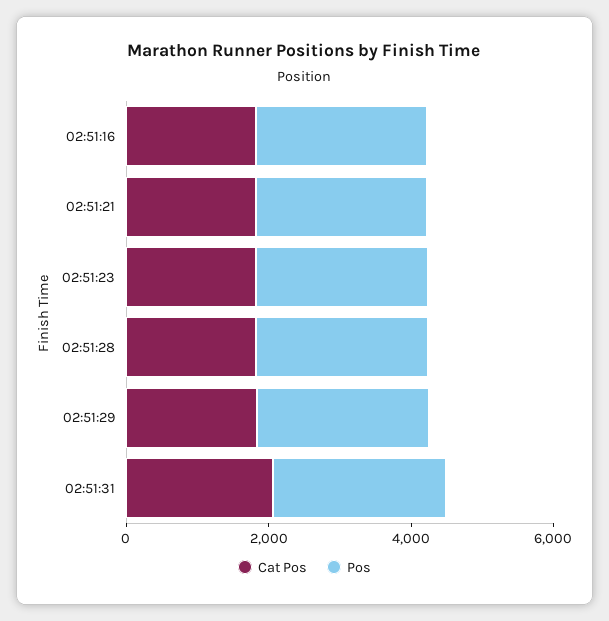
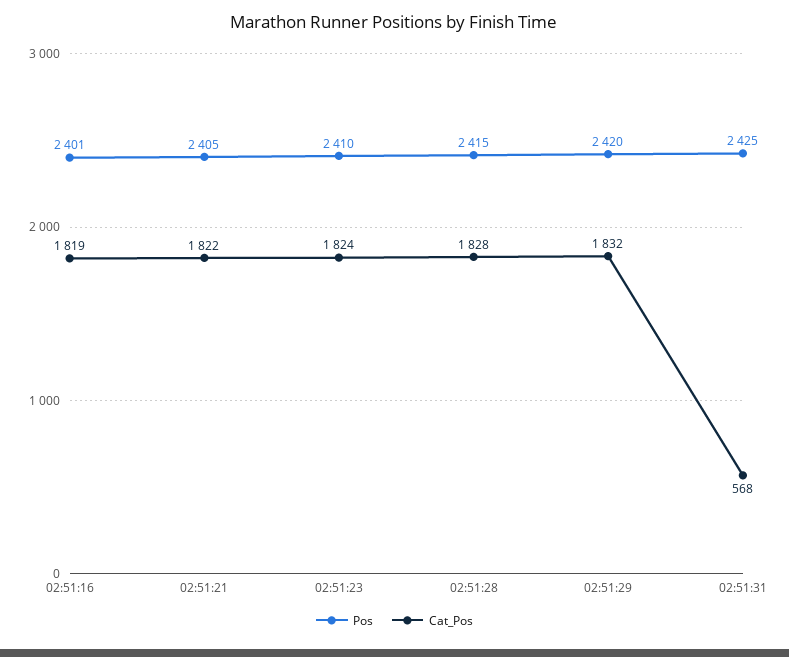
  {
    "Cat Pos": {
      "02:51:16": 1819,
      "02:51:21": 1822,
      "02:51:23": 1824,
      "02:51:28": 1828,
      "02:51:29": 1832,
-     "02:51:31": 2000
+     "02:51:31": 568
    },
    "Pos": {
      "02:51:16": 2401,
      "02:51:21": 2405,
      "02:51:23": 2410,
      "02:51:28": 2415,
      "02:51:29": 2420,
      "02:51:31": 2425
    }
  }

